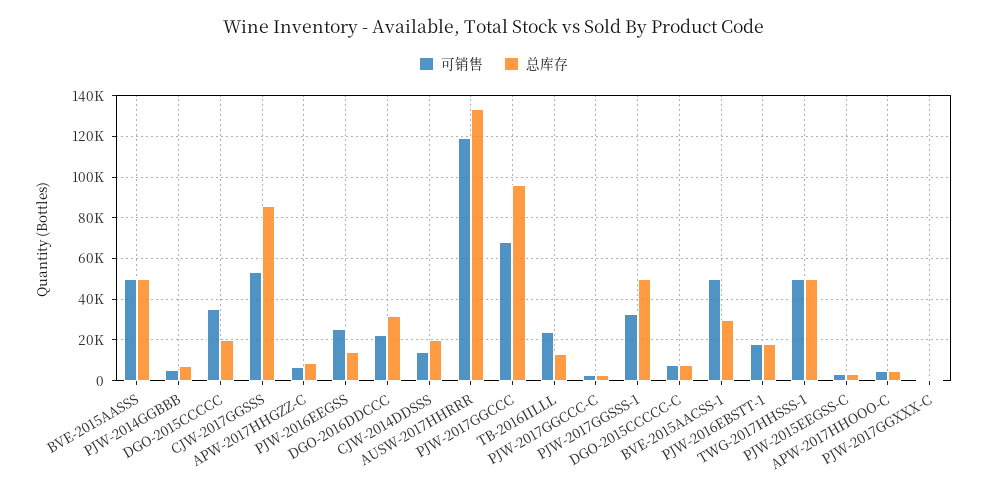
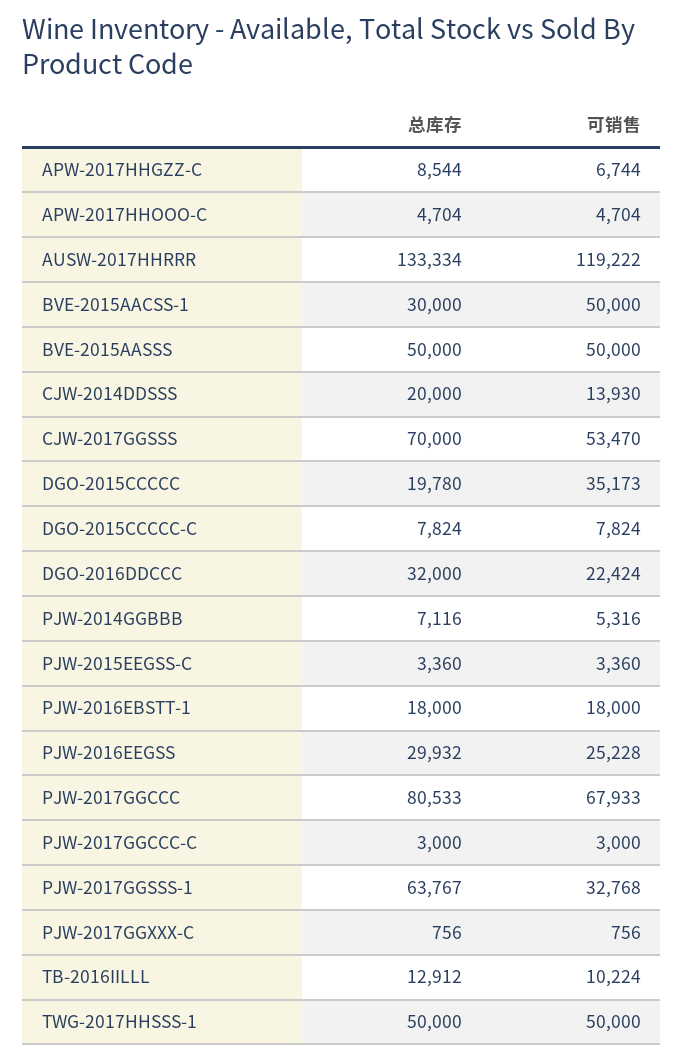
  {
    "可销售": {
      "BVE-2015AASSS": 50000,
      "PJW-2014GGBBB": 5316,
      "DGO-2015CCCCC": 35173,
      "CJW-2017GGSSS": 53470,
      "APW-2017HHGZZ-C": 6744,
      "PJW-2016EEGSS": 25228,
      "DGO-2016DDCCC": 22424,
      "CJW-2014DDSSS": 13930,
      "AUSW-2017HHRRR": 119222,
      "PJW-2017GGCCC": 67933,
-     "TB-2016IILLL": 25000,
+     "TB-2016IILLL": 10224,
      "PJW-2017GGCCC-C": 3000,
      "PJW-2017GGSSS-1": 32768,
      "DGO-2015CCCCC-C": 7824,
      "BVE-2015AACSS-1": 50000,
      "PJW-2016EBSTT-1": 18000,
      "TWG-2017HHSSS-1": 50000,
      "PJW-2015EEGSS-C": 3360,
      "APW-2017HHOOO-C": 4704,
      "PJW-2017GGXXX-C": 756
    },
    "总库存": {
      "BVE-2015AASSS": 50000,
      "PJW-2014GGBBB": 7116,
      "DGO-2015CCCCC": 19780,
-     "CJW-2017GGSSS": 85000,
+     "CJW-2017GGSSS": 70000,
      "APW-2017HHGZZ-C": 8544,
-     "PJW-2016EEGSS": 15000,
+     "PJW-2016EEGSS": 29932,
      "DGO-2016DDCCC": 32000,
      "CJW-2014DDSSS": 20000,
      "AUSW-2017HHRRR": 133334,
-     "PJW-2017GGCCC": 95000,
+     "PJW-2017GGCCC": 80533,
      "TB-2016IILLL": 12912,
      "PJW-2017GGCCC-C": 3000,
-     "PJW-2017GGSSS-1": 50000,
+     "PJW-2017GGSSS-1": 63767,
      "DGO-2015CCCCC-C": 7824,
      "BVE-2015AACSS-1": 30000,
      "PJW-2016EBSTT-1": 18000,
      "TWG-2017HHSSS-1": 50000,
      "PJW-2015EEGSS-C": 3360,
      "APW-2017HHOOO-C": 4704,
      "PJW-2017GGXXX-C": 756
    }
  }

